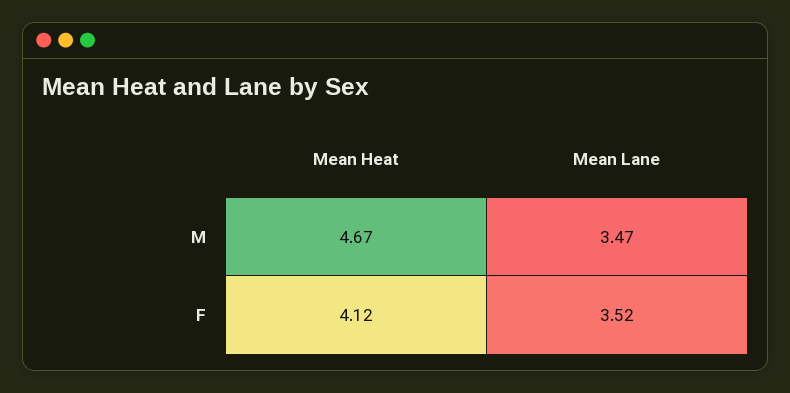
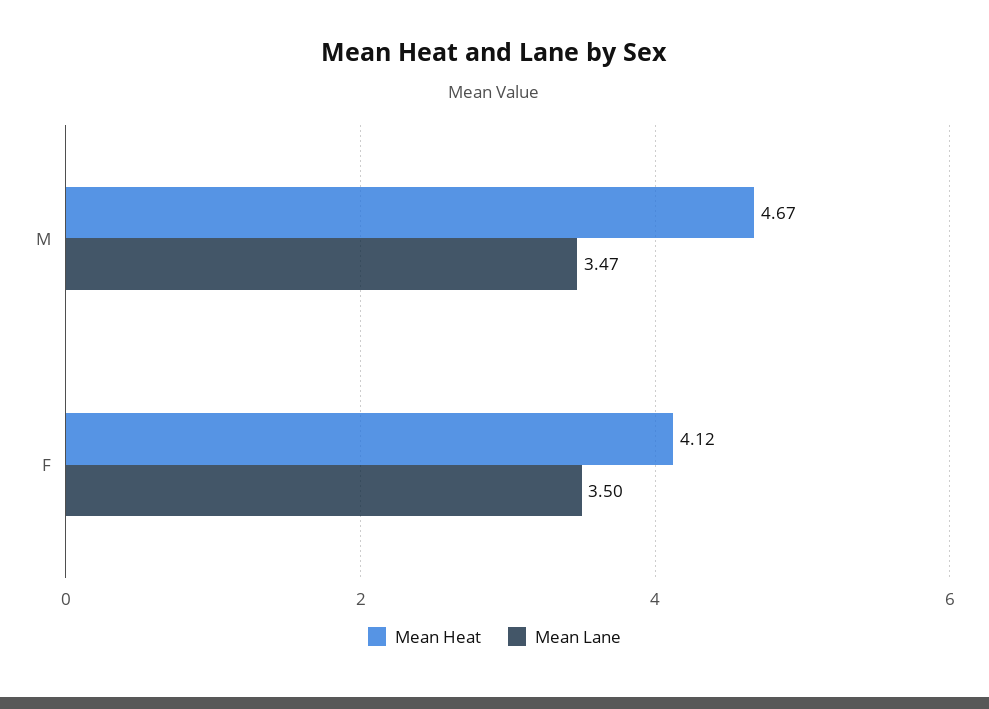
  {
    "Mean Heat": {
      "M": 4.67,
      "F": 4.12
    },
    "Mean Lane": {
      "M": 3.47,
-     "F": 3.52
+     "F": 3.5
    }
  }

